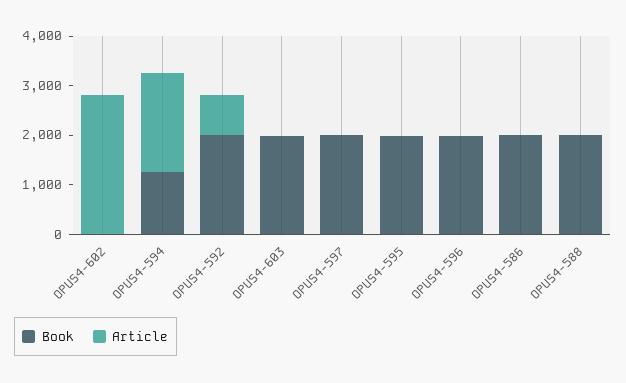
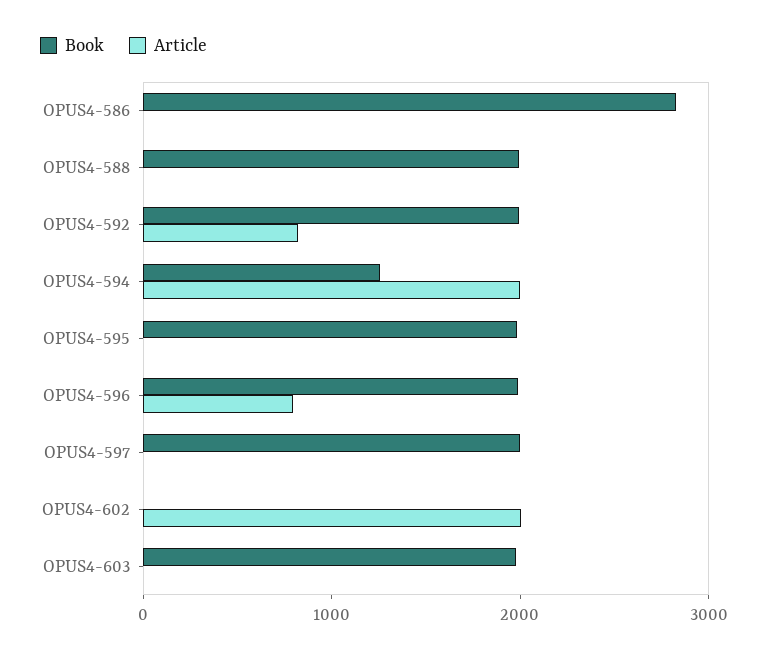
  {
    "Book": {
      "OPUS4-602": 0,
      "OPUS4-594": 1200,
      "OPUS4-592": 2000,
      "OPUS4-603": 2000,
      "OPUS4-597": 2000,
      "OPUS4-595": 2000,
      "OPUS4-596": 2000,
-     "OPUS4-586": 2000,
+     "OPUS4-586": 2800,
      "OPUS4-588": 2000
    },
    "Article": {
-     "OPUS4-602": 2800,
+     "OPUS4-602": 2000,
      "OPUS4-594": 2000,
      "OPUS4-592": 800,
      "OPUS4-603": 0,
      "OPUS4-597": 0,
      "OPUS4-595": 0,
-     "OPUS4-596": 0,
+     "OPUS4-596": 800,
      "OPUS4-586": 0,
      "OPUS4-588": 0
    }
  }

